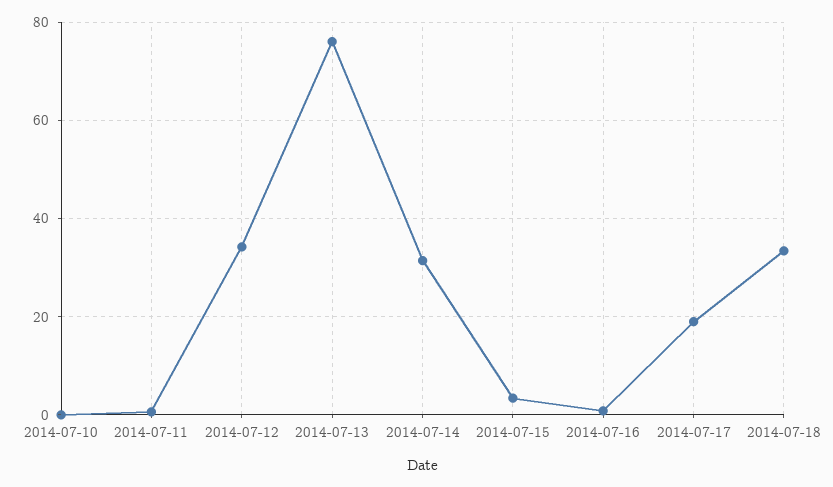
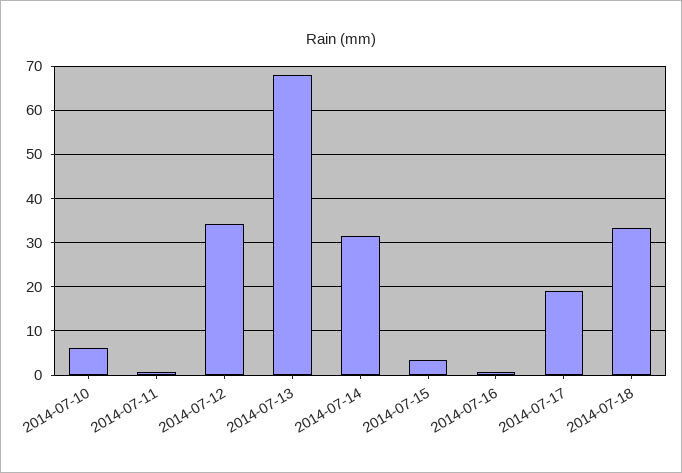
  {
-   "2014-07-10": 0,
+   "2014-07-10": 6,
    "2014-07-11": 0,
    "2014-07-12": 34,
-   "2014-07-13": 76,
+   "2014-07-13": 68,
    "2014-07-14": 32,
    "2014-07-15": 4,
    "2014-07-16": 0,
    "2014-07-17": 20,
    "2014-07-18": 34
  }

